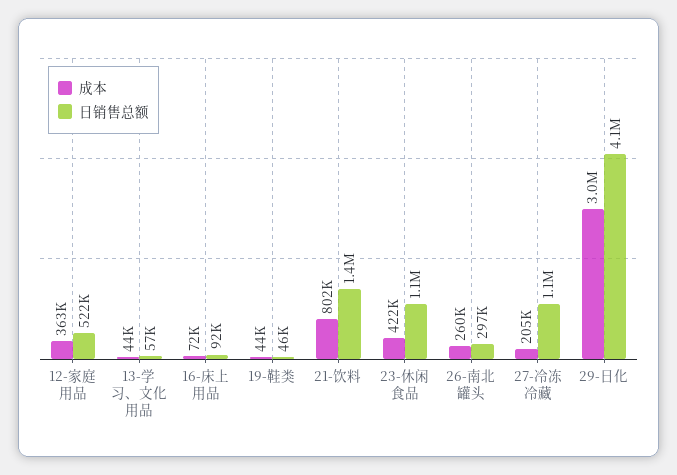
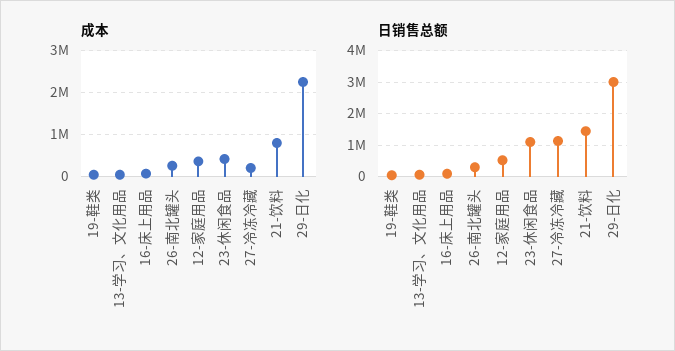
  {
    "成本": {
      "12-家庭用品": 363000,
      "13-学习、文化用品": 44000,
      "16-床上用品": 72000,
      "19-鞋类": 44000,
      "21-饮料": 802000,
      "23-休闲食品": 422000,
      "26-南北罐头": 260000,
      "27-冷冻冷藏": 205000,
-     "29-日化": 3000000
+     "29-日化": 2200000
    },
    "日销售总额": {
      "12-家庭用品": 522000,
      "13-学习、文化用品": 57000,
      "16-床上用品": 92000,
      "19-鞋类": 46000,
      "21-饮料": 1400000,
      "23-休闲食品": 1100000,
      "26-南北罐头": 297000,
      "27-冷冻冷藏": 1100000,
-     "29-日化": 4100000
+     "29-日化": 3000000
    }
  }

